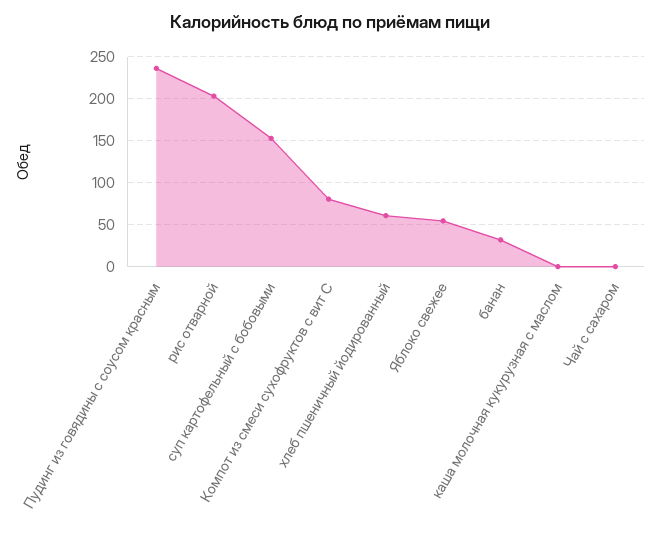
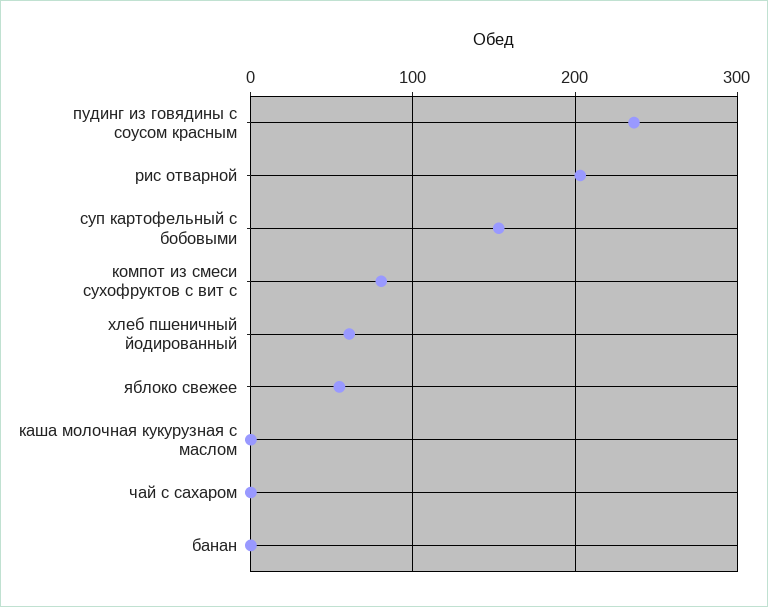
  {
    "Пудинг из говядины с соусом красным": 240,
    "рис отварной": 200,
    "суп картофельный с бобовыми": 150,
    "Компот из смеси сухофруктов с вит С": 80,
    "хлеб пшеничный йодированный": 60,
    "Яблоко свежее": 50,
-   "банан": 30,
+   "банан": 0,
    "каша молочная кукурузная с маслом": 0,
    "Чай с сахаром": 0
  }

